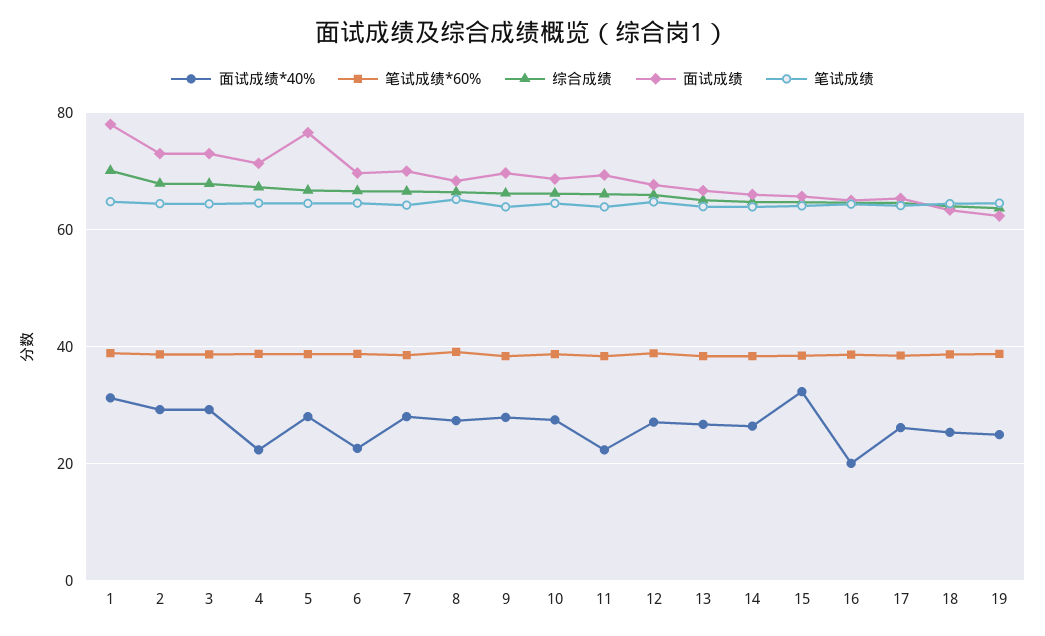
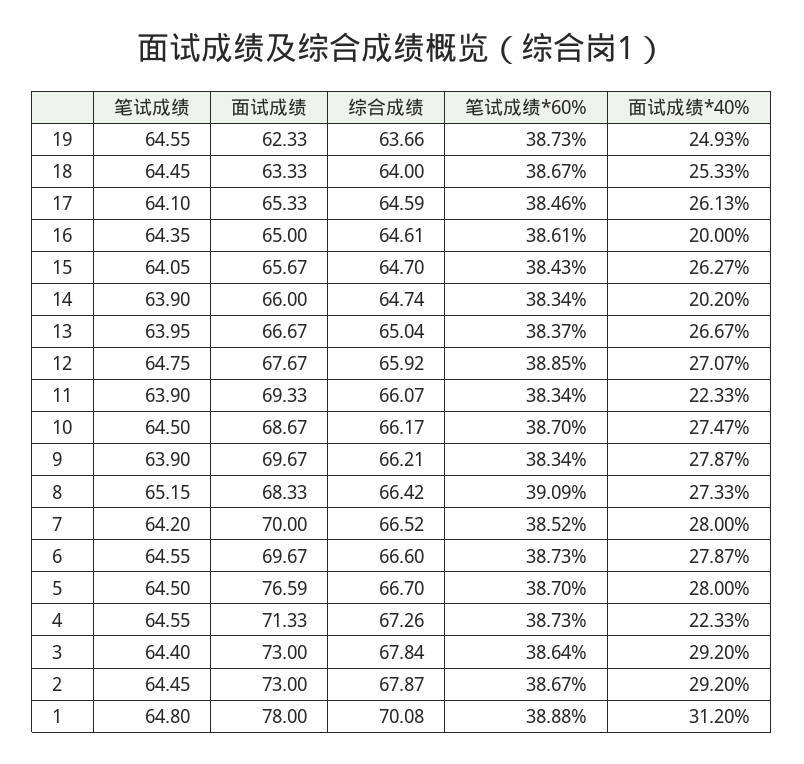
  {
    "面试成绩*40%": {
      "1": 31.2,
      "2": 29.2,
      "3": 29.2,
      "4": 22.33,
      "5": 28,
-     "6": 22,
+     "6": 27.87,
      "7": 28,
      "8": 27.33,
      "9": 27.87,
      "10": 27.47,
      "11": 22.33,
      "12": 27.07,
      "13": 26.67,
-     "14": 26,
+     "14": 20.2,
-     "15": 32,
+     "15": 26.27,
      "16": 20,
      "17": 26.13,
      "18": 25.33,
      "19": 24.93
    },
    "笔试成绩*60%": {
      "1": 38.88,
      "2": 38.67,
      "3": 38.64,
      "4": 38.73,
      "5": 38.7,
      "6": 38.73,
      "7": 38.52,
      "8": 39.09,
      "9": 38.34,
      "10": 38.7,
      "11": 38.34,
      "12": 38.85,
      "13": 38.37,
      "14": 38.34,
      "15": 38.43,
      "16": 38.61,
      "17": 38.46,
      "18": 38.67,
      "19": 38.73
    },
    "综合成绩": {
      "1": 70.08,
      "2": 67.87,
      "3": 67.84,
      "4": 67.26,
      "5": 66.7,
      "6": 66.6,
      "7": 66.52,
      "8": 66.42,
      "9": 66.21,
      "10": 66.17,
      "11": 66.07,
      "12": 65.92,
      "13": 65.04,
      "14": 64.74,
      "15": 64.7,
      "16": 64.61,
      "17": 64.59,
      "18": 64,
      "19": 63.66
    },
    "面试成绩": {
      "1": 78,
      "2": 73,
      "3": 73,
      "4": 71.33,
      "5": 76.59,
      "6": 69.67,
      "7": 70,
      "8": 68.33,
      "9": 69.67,
      "10": 68.67,
      "11": 69.33,
      "12": 67.67,
      "13": 66.67,
      "14": 66,
      "15": 65.67,
      "16": 65,
      "17": 65.33,
      "18": 63.33,
      "19": 62.33
    },
    "笔试成绩": {
      "1": 64.8,
      "2": 64.45,
      "3": 64.4,
      "4": 64.55,
      "5": 64.5,
      "6": 64.55,
      "7": 64.2,
      "8": 65.15,
      "9": 63.9,
      "10": 64.5,
      "11": 63.9,
      "12": 64.75,
      "13": 63.95,
      "14": 63.9,
      "15": 64.05,
      "16": 64.35,
      "17": 64.1,
      "18": 64.45,
      "19": 64.55
    }
  }

